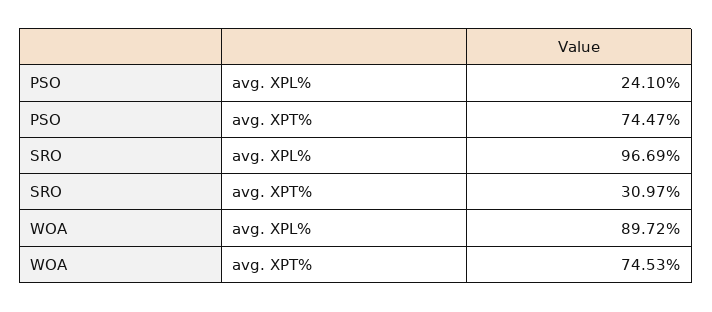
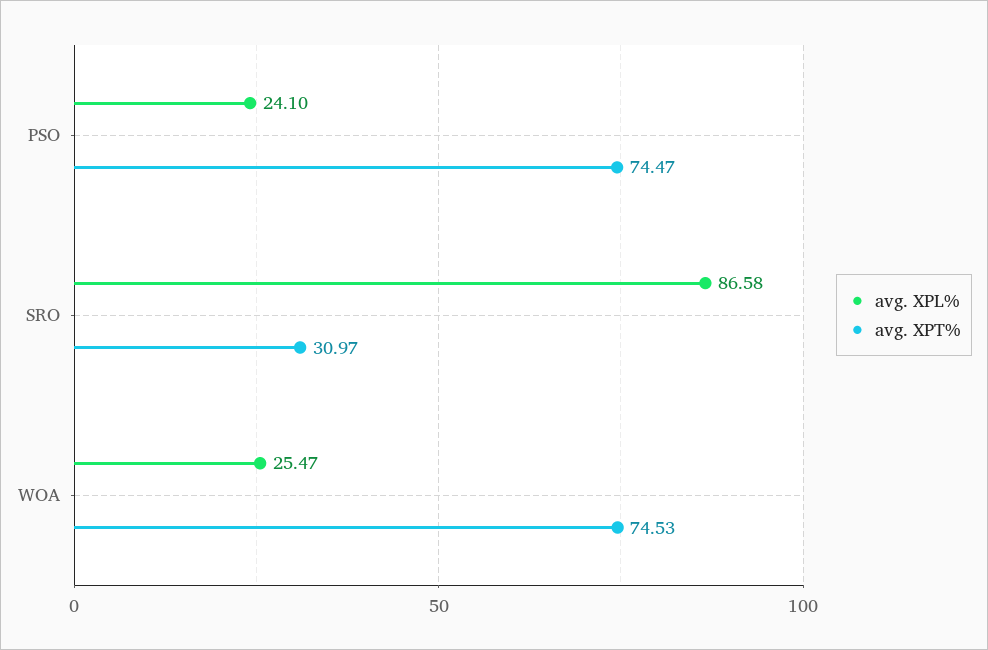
  {
    "avg. XPL%": {
      "PSO": 24.1,
-     "SRO": 96.69,
+     "SRO": 86.58,
-     "WOA": 89.72
+     "WOA": 25.47
    },
    "avg. XPT%": {
      "PSO": 74.47,
      "SRO": 30.97,
      "WOA": 74.53
    }
  }

